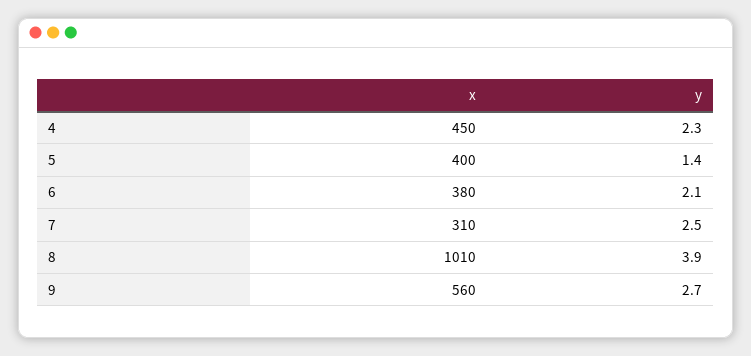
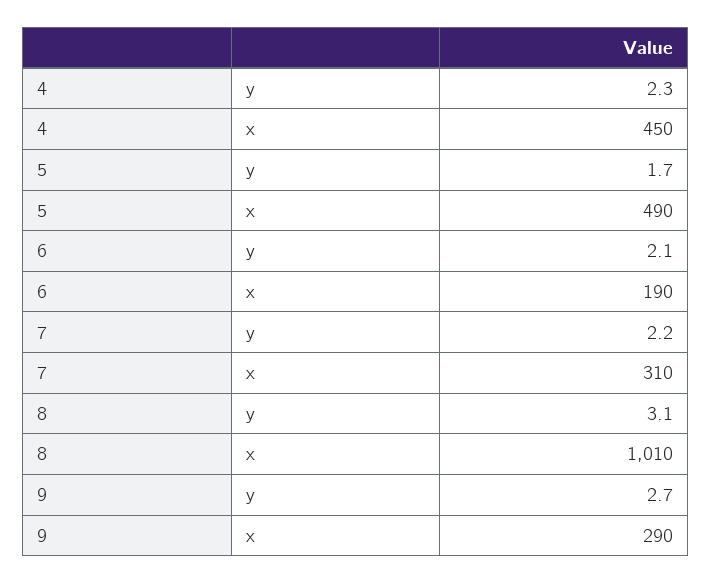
  {
    "x": {
      "4": 450,
-     "5": 400,
+     "5": 490,
-     "6": 380,
+     "6": 190,
      "7": 310,
      "8": 1010,
-     "9": 560
+     "9": 290
    },
    "y": {
      "4": 2.3,
-     "5": 1.4,
+     "5": 1.7,
      "6": 2.1,
-     "7": 2.5,
+     "7": 2.2,
-     "8": 3.9,
+     "8": 3.1,
      "9": 2.7
    }
  }

